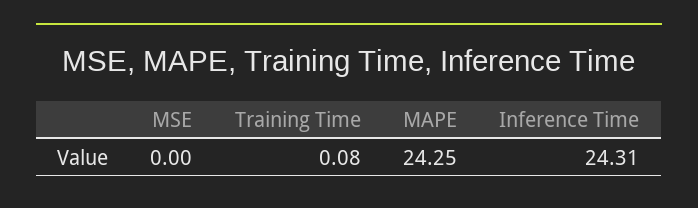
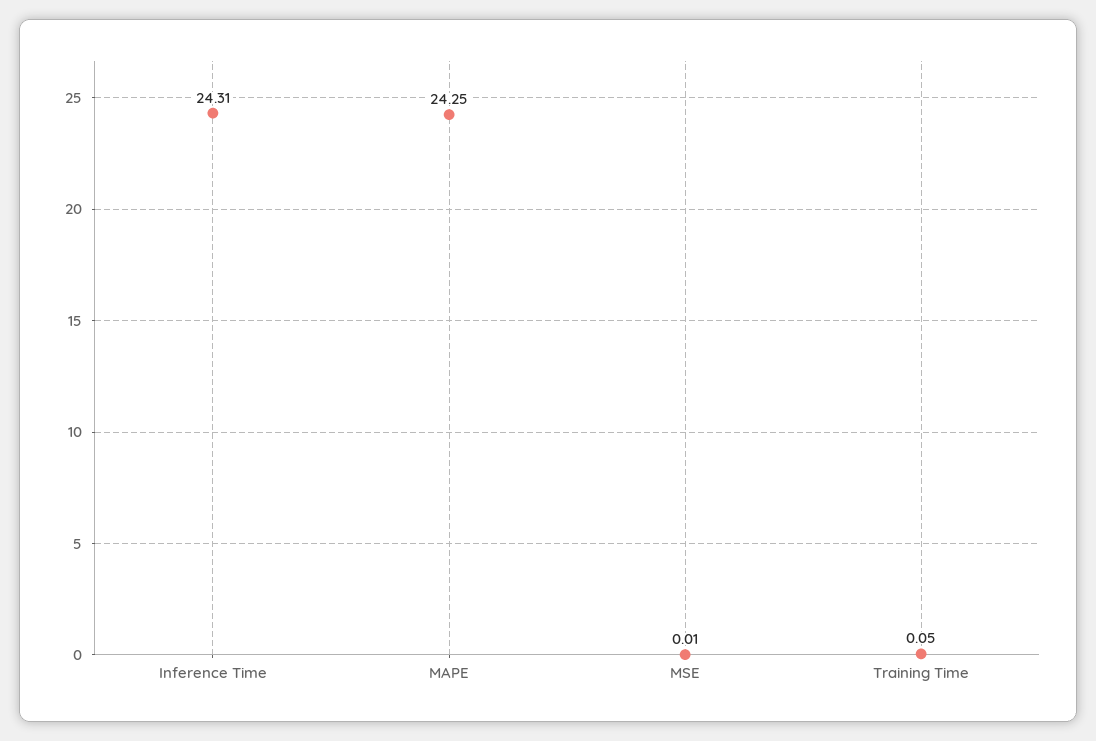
  {
-   "MSE": 0,
+   "MSE": 0.01,
-   "Training Time": 0.08,
+   "Training Time": 0.05,
    "MAPE": 24.25,
    "Inference Time": 24.31
  }

